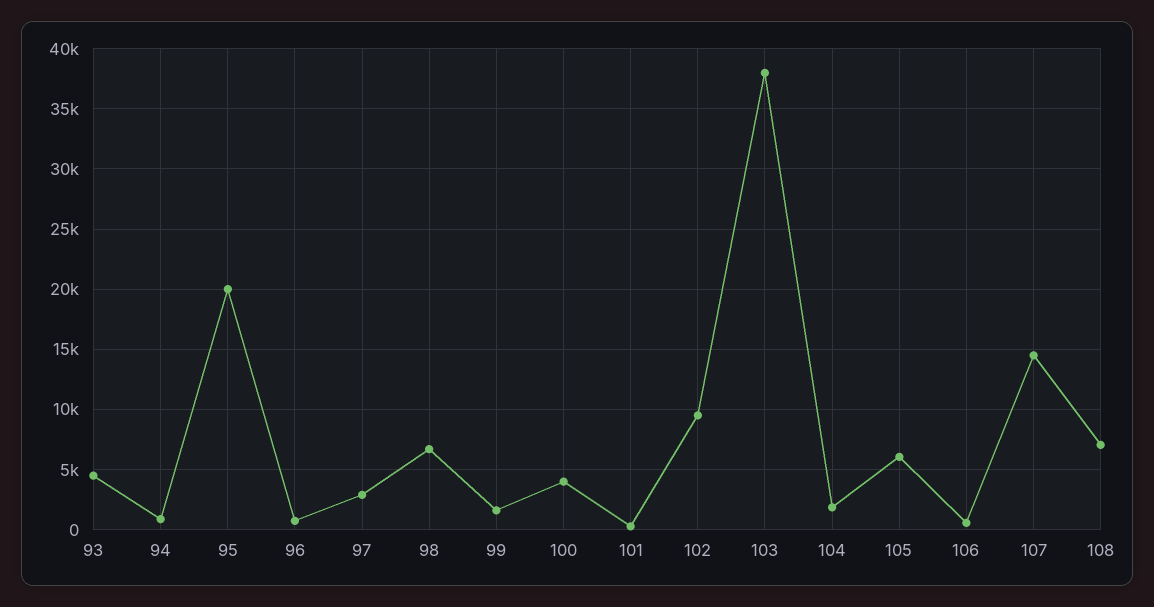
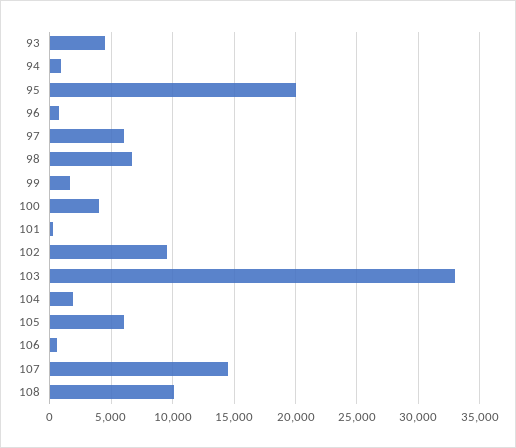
  {
    "93": 4500,
    "94": 1000,
    "95": 20000,
    "96": 500,
-   "97": 3000,
+   "97": 6000,
    "98": 6500,
    "99": 1500,
    "100": 4000,
    "101": 500,
    "102": 9500,
-   "103": 38000,
+   "103": 33000,
    "104": 2000,
    "105": 6000,
    "106": 500,
    "107": 14500,
-   "108": 7000
+   "108": 10000
  }

